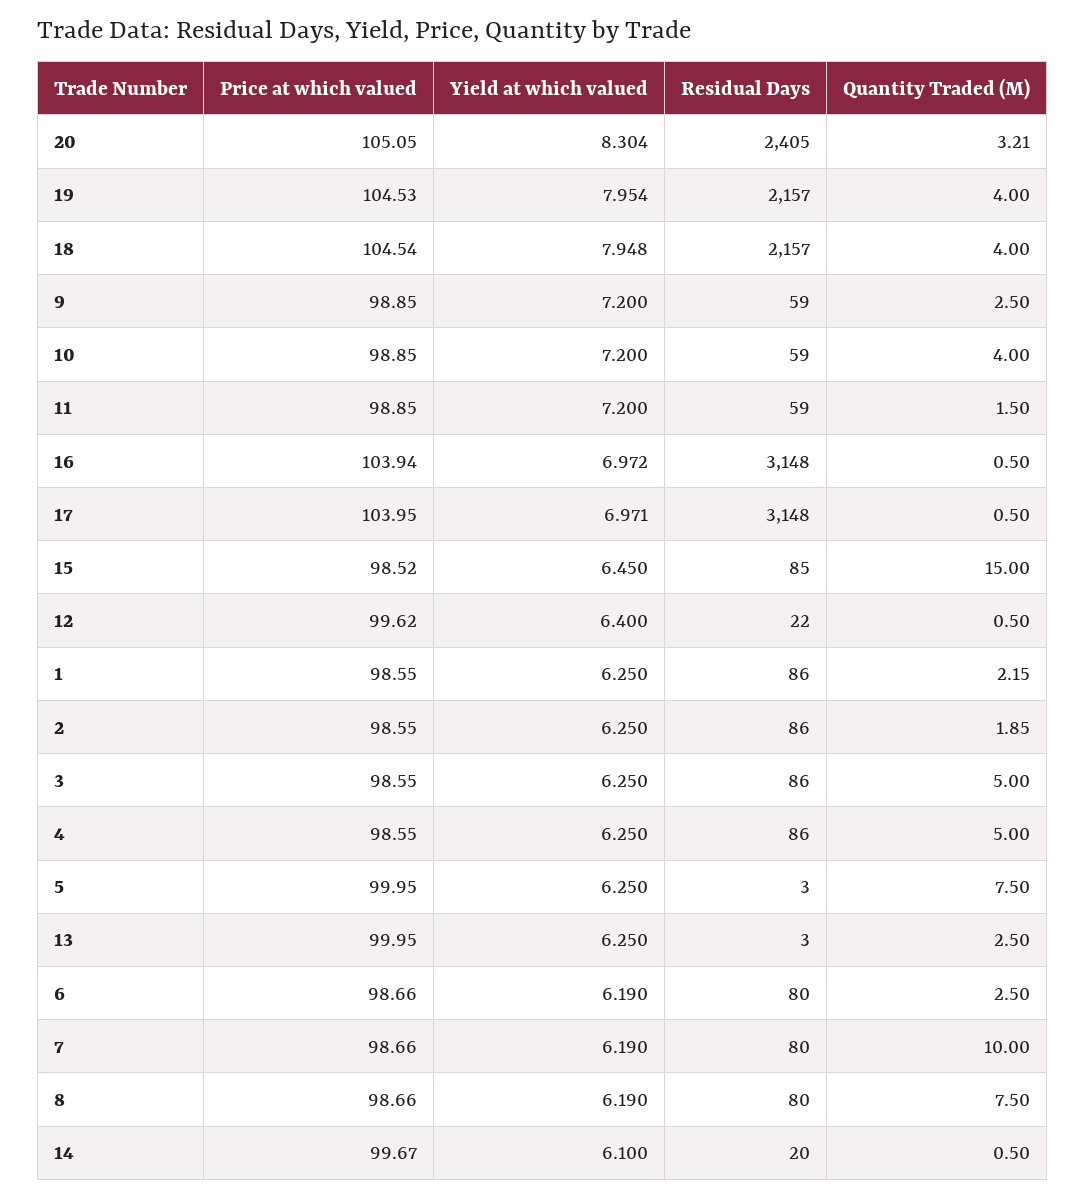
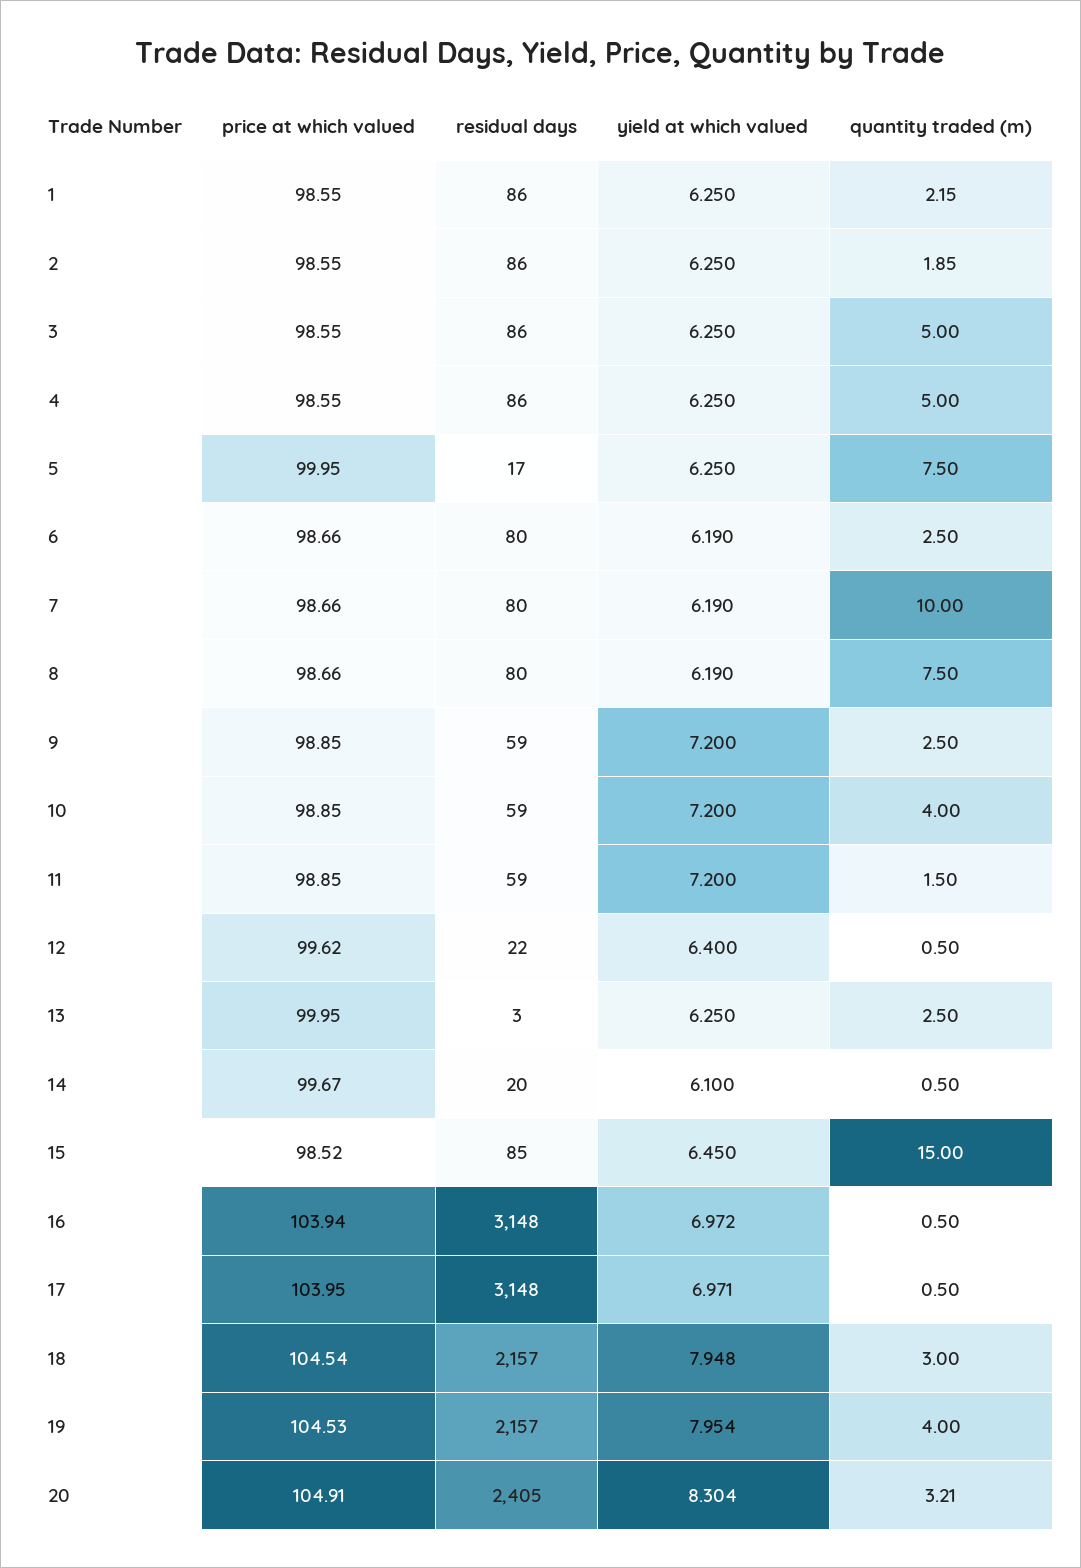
  {
    "Price at which valued": {
-     "20": 105.05,
+     "20": 104.91,
      "19": 104.53,
      "18": 104.54,
      "9": 98.85,
      "10": 98.85,
      "11": 98.85,
      "16": 103.94,
      "17": 103.95,
      "15": 98.52,
      "12": 99.62,
      "1": 98.55,
      "2": 98.55,
      "3": 98.55,
      "4": 98.55,
      "5": 99.95,
      "13": 99.95,
      "6": 98.66,
      "7": 98.66,
      "8": 98.66,
      "14": 99.67
    },
    "Yield at which valued": {
      "20": 8.304,
      "19": 7.954,
      "18": 7.948,
      "9": 7.2,
      "10": 7.2,
      "11": 7.2,
      "16": 6.972,
      "17": 6.971,
      "15": 6.45,
      "12": 6.4,
      "1": 6.25,
      "2": 6.25,
      "3": 6.25,
      "4": 6.25,
      "5": 6.25,
      "13": 6.25,
      "6": 6.19,
      "7": 6.19,
      "8": 6.19,
      "14": 6.1
    },
    "Residual Days": {
      "20": 2405,
      "19": 2157,
      "18": 2157,
      "9": 59,
      "10": 59,
      "11": 59,
      "16": 3148,
      "17": 3148,
      "15": 85,
      "12": 22,
      "1": 86,
      "2": 86,
      "3": 86,
      "4": 86,
-     "5": 3,
+     "5": 17,
      "13": 3,
      "6": 80,
      "7": 80,
      "8": 80,
      "14": 20
    },
    "Quantity Traded (M)": {
      "20": 3.21,
      "19": 4,
-     "18": 4,
+     "18": 3,
      "9": 2.5,
      "10": 4,
      "11": 1.5,
      "16": 0.5,
      "17": 0.5,
      "15": 15,
      "12": 0.5,
      "1": 2.15,
      "2": 1.85,
      "3": 5,
      "4": 5,
      "5": 7.5,
      "13": 2.5,
      "6": 2.5,
      "7": 10,
      "8": 7.5,
      "14": 0.5
    }
  }

